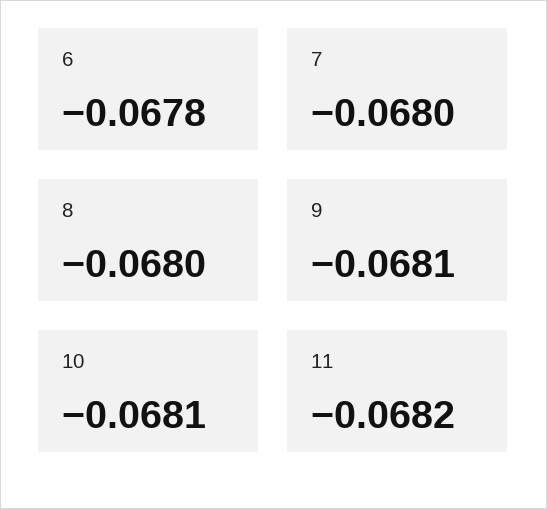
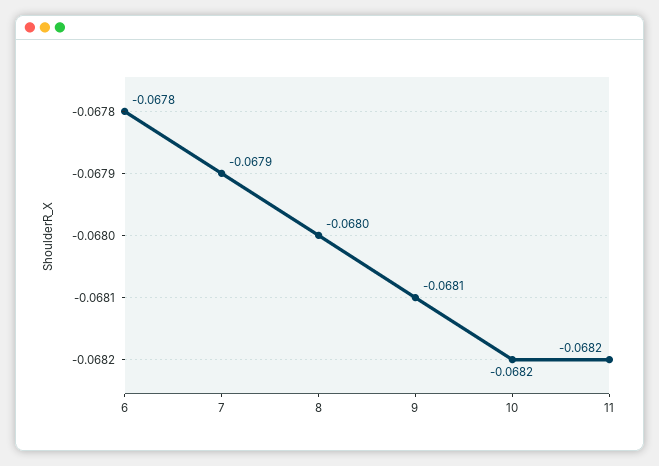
  {
    "6": -0.0678,
-   "7": -0.068,
+   "7": -0.0679,
    "8": -0.068,
    "9": -0.0681,
-   "10": -0.0681,
+   "10": -0.0682,
    "11": -0.0682
  }

